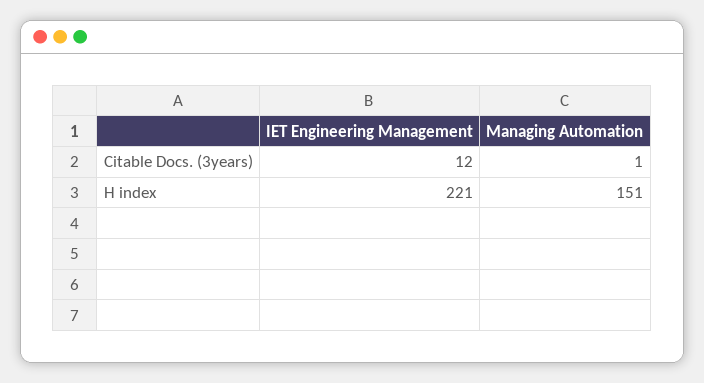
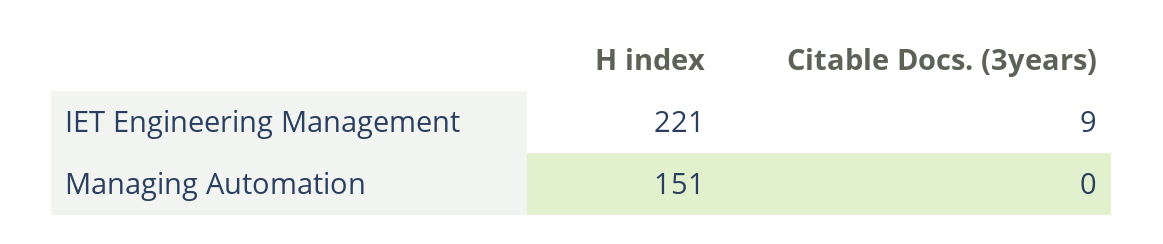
  {
    "IET Engineering Management": {
-     "Citable Docs. (3years)": 12,
+     "Citable Docs. (3years)": 9,
      "H index": 221
    },
    "Managing Automation": {
-     "Citable Docs. (3years)": 1,
+     "Citable Docs. (3years)": 0,
      "H index": 151
    }
  }

